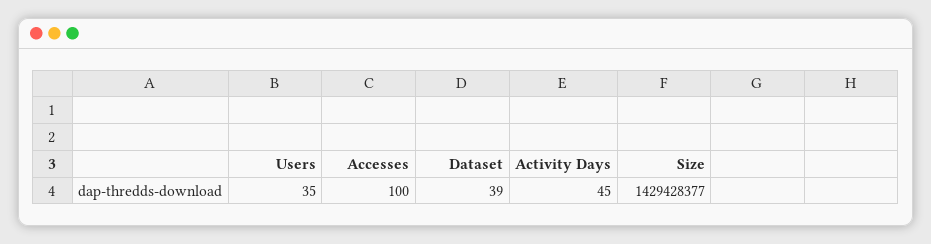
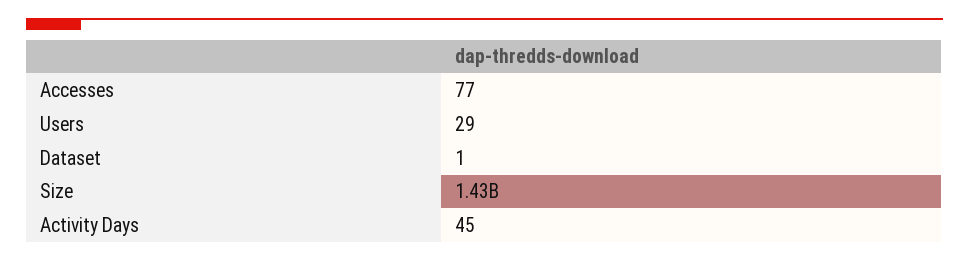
  {
-   "Users": 35,
+   "Users": 29,
-   "Accesses": 100,
+   "Accesses": 77,
-   "Dataset": 39,
+   "Dataset": 1,
    "Activity Days": 45,
    "Size": 1429428377
  }

